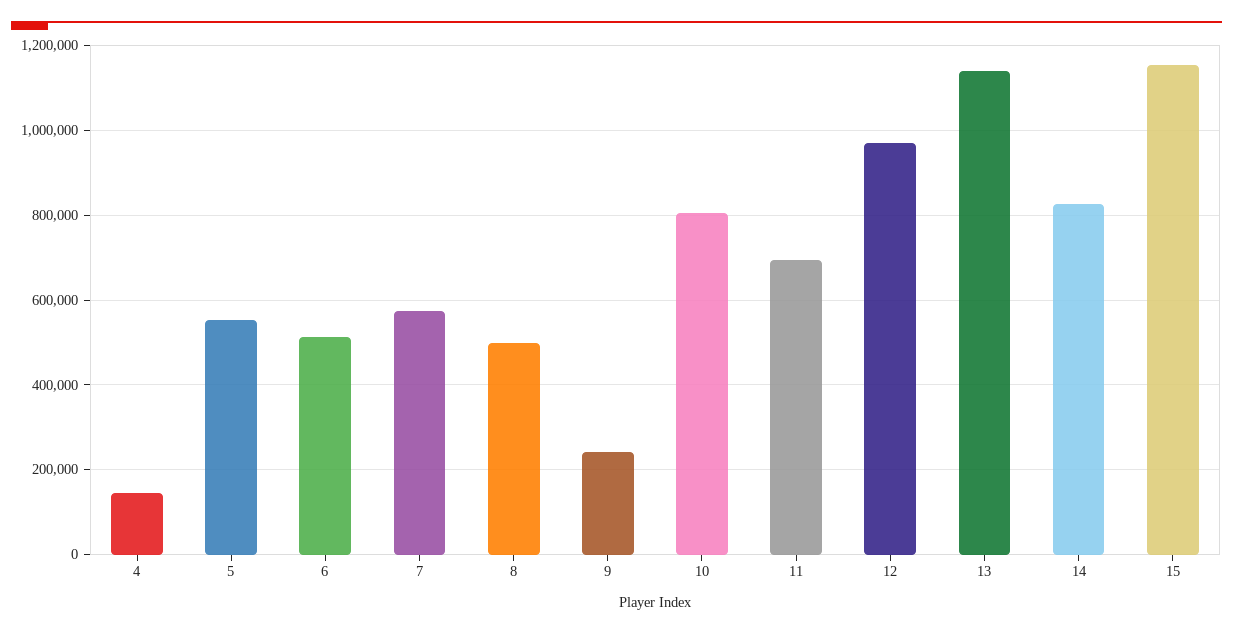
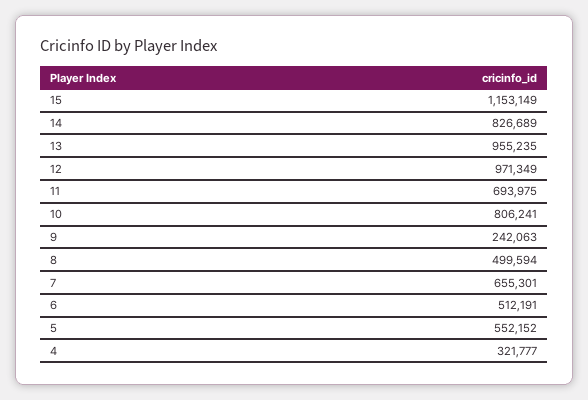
  {
-   "4": 140000,
+   "4": 321777,
    "5": 552152,
    "6": 512191,
-   "7": 580000,
+   "7": 655301,
    "8": 499594,
    "9": 242063,
    "10": 806241,
    "11": 693975,
    "12": 971349,
-   "13": 1140000,
+   "13": 955235,
    "14": 826689,
    "15": 1153149
  }

